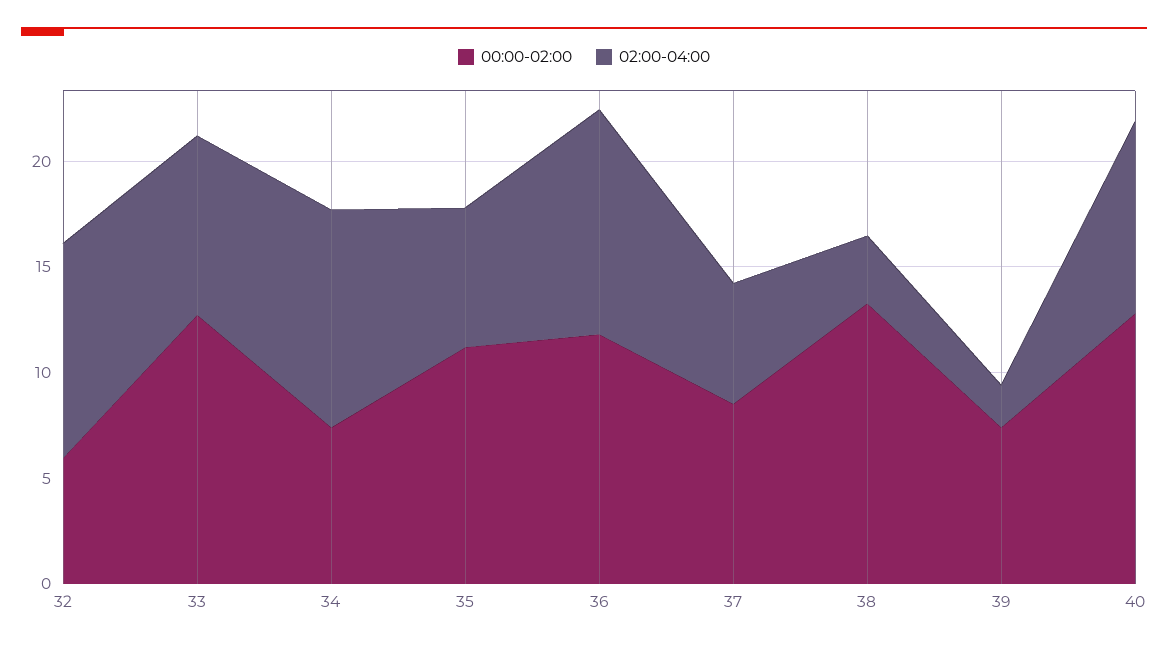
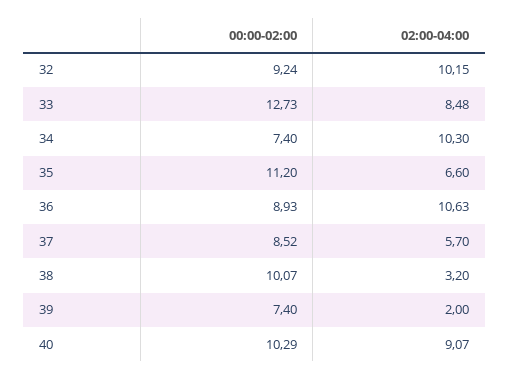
  {
    "00:00-02:00": {
-     "32": 6,
+     "32": 9.24,
      "33": 12.73,
      "34": 7.4,
      "35": 11.2,
-     "36": 12,
+     "36": 8.93,
      "37": 8.52,
-     "38": 13,
+     "38": 10.07,
      "39": 7.4,
-     "40": 13
+     "40": 10.29
    },
    "02:00-04:00": {
      "32": 10.15,
      "33": 8.48,
      "34": 10.3,
      "35": 6.6,
      "36": 10.63,
      "37": 5.7,
      "38": 3.2,
      "39": 2,
      "40": 9.07
    }
  }

